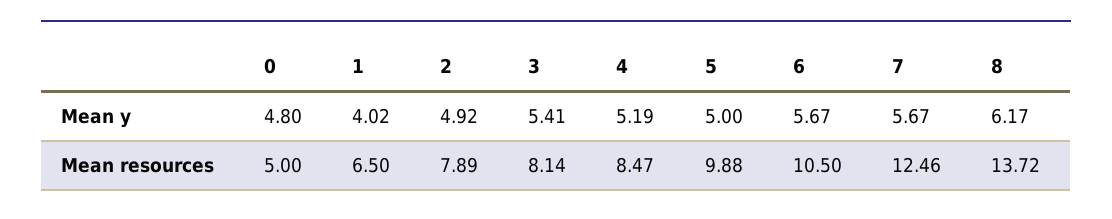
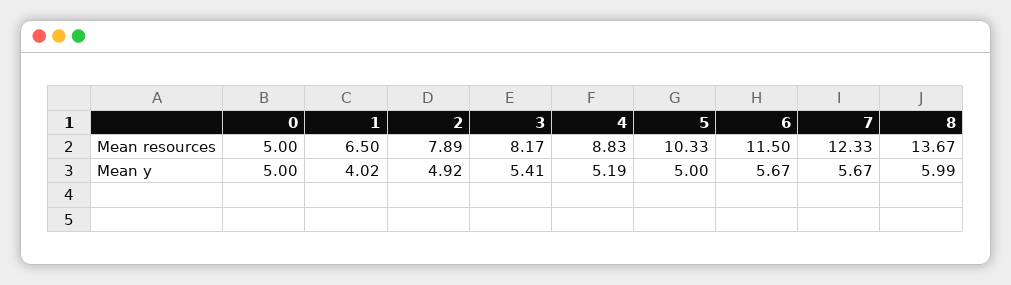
  {
    "0": {
-     "Mean y": 4.8,
+     "Mean y": 5,
      "Mean resources": 5
    },
    "1": {
      "Mean y": 4.02,
      "Mean resources": 6.5
    },
    "2": {
      "Mean y": 4.92,
      "Mean resources": 7.89
    },
    "3": {
      "Mean y": 5.41,
-     "Mean resources": 8.14
+     "Mean resources": 8.17
    },
    "4": {
      "Mean y": 5.19,
-     "Mean resources": 8.47
+     "Mean resources": 8.83
    },
    "5": {
      "Mean y": 5,
-     "Mean resources": 9.88
+     "Mean resources": 10.33
    },
    "6": {
      "Mean y": 5.67,
-     "Mean resources": 10.5
+     "Mean resources": 11.5
    },
    "7": {
      "Mean y": 5.67,
-     "Mean resources": 12.46
+     "Mean resources": 12.33
    },
    "8": {
-     "Mean y": 6.17,
+     "Mean y": 5.99,
-     "Mean resources": 13.72
+     "Mean resources": 13.67
    }
  }

